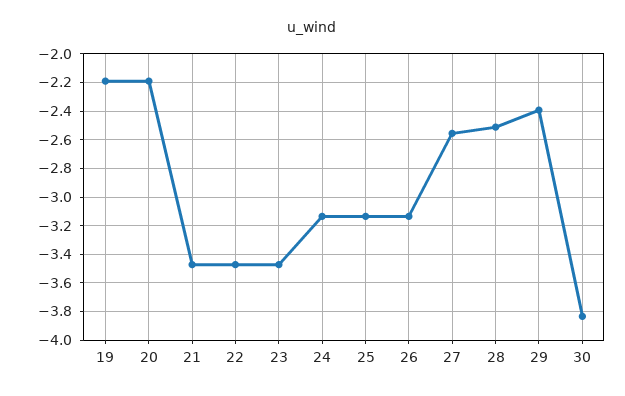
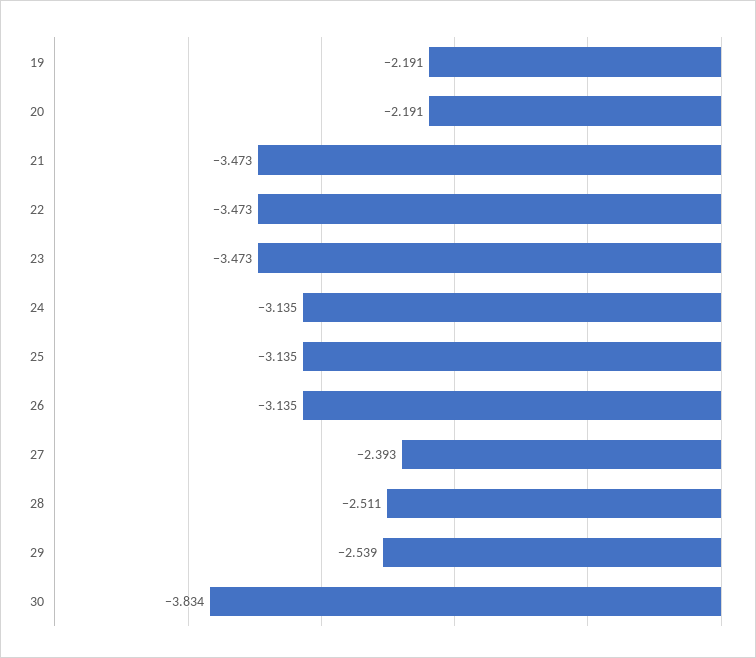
  {
    "19": -2.191,
    "20": -2.191,
    "21": -3.473,
    "22": -3.473,
    "23": -3.473,
    "24": -3.135,
    "25": -3.135,
    "26": -3.135,
-   "27": -2.55,
+   "27": -2.393,
    "28": -2.511,
-   "29": -2.4,
+   "29": -2.539,
    "30": -3.834
  }

